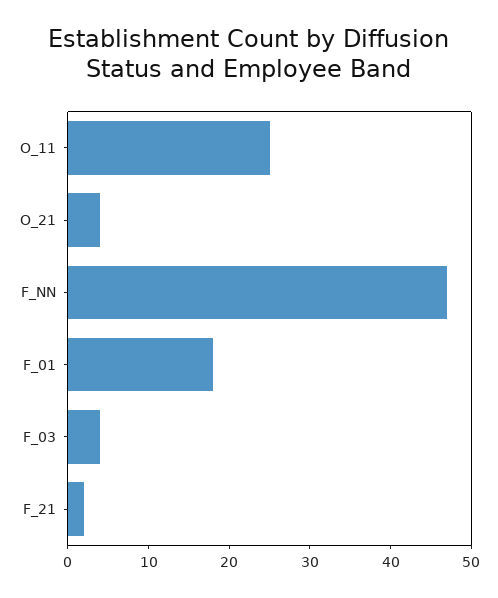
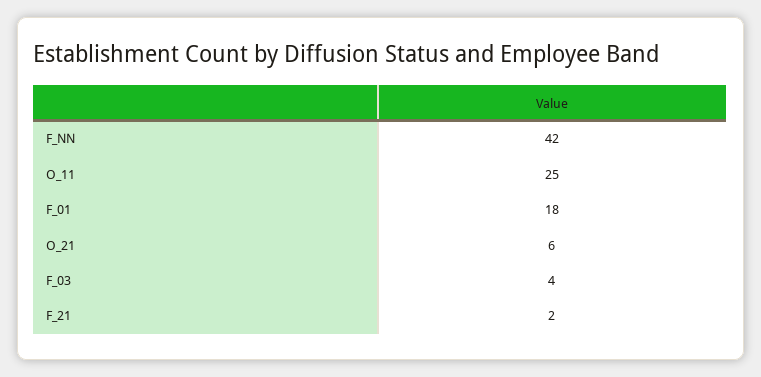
  {
    "O_11": 25,
-   "O_21": 4,
+   "O_21": 6,
-   "F_NN": 47,
+   "F_NN": 42,
    "F_01": 18,
    "F_03": 4,
    "F_21": 2
  }

